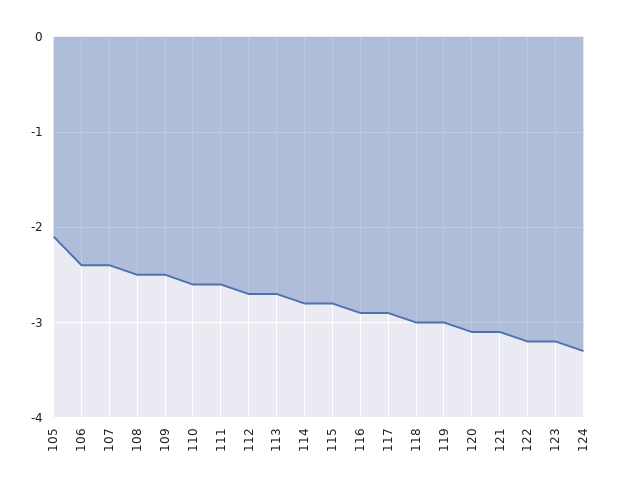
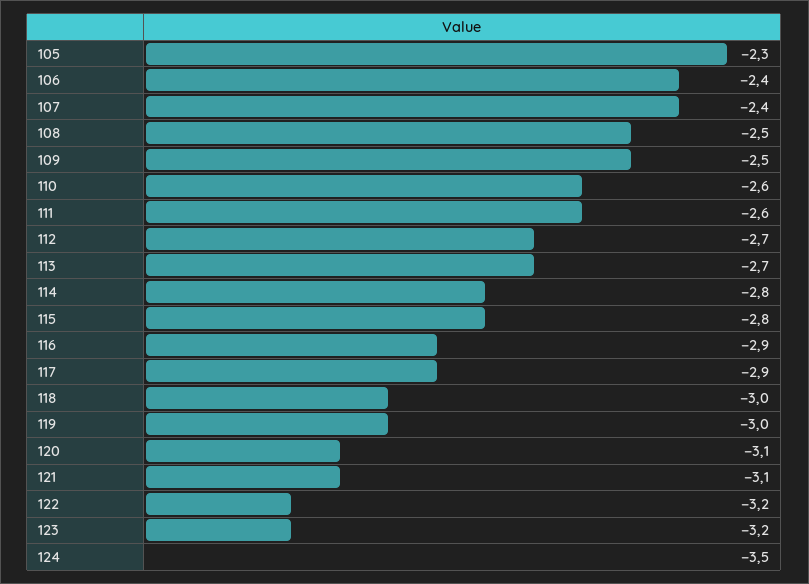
  {
-   "105": -2.1,
+   "105": -2.3,
    "106": -2.4,
    "107": -2.4,
    "108": -2.5,
    "109": -2.5,
    "110": -2.6,
    "111": -2.6,
    "112": -2.7,
    "113": -2.7,
    "114": -2.8,
    "115": -2.8,
    "116": -2.9,
    "117": -2.9,
    "118": -3,
    "119": -3,
    "120": -3.1,
    "121": -3.1,
    "122": -3.2,
    "123": -3.2,
-   "124": -3.3
+   "124": -3.5
  }

